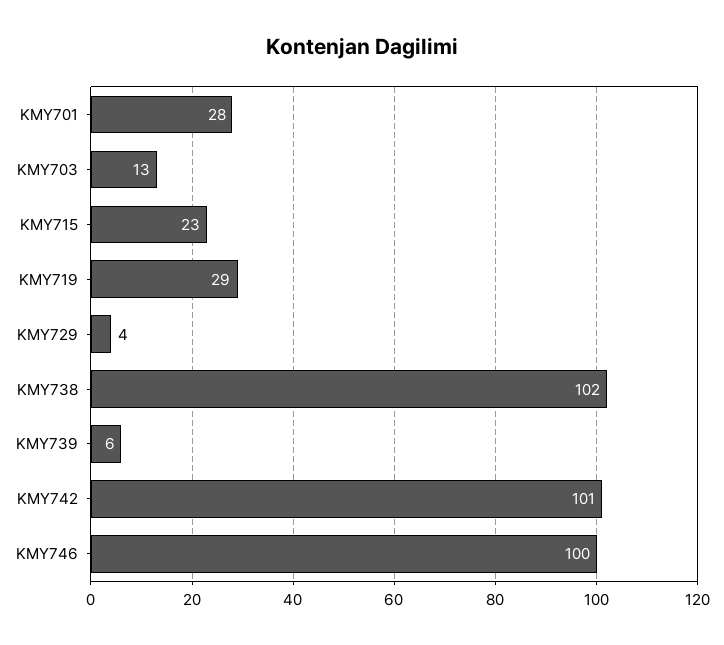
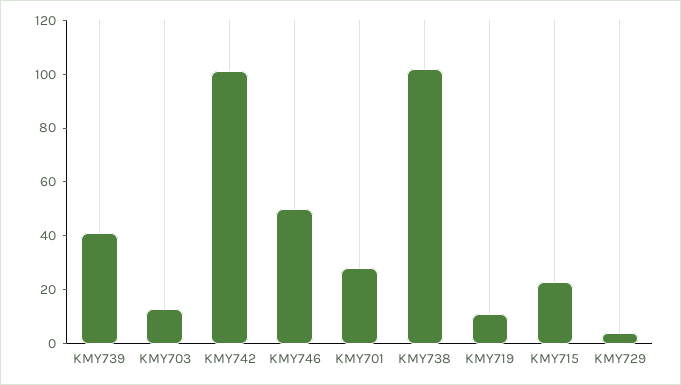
  {
    "KMY701": 28,
    "KMY703": 13,
    "KMY715": 23,
-   "KMY719": 29,
+   "KMY719": 10,
    "KMY729": 4,
    "KMY738": 102,
-   "KMY739": 6,
+   "KMY739": 40,
    "KMY742": 101,
-   "KMY746": 100
+   "KMY746": 50
  }

